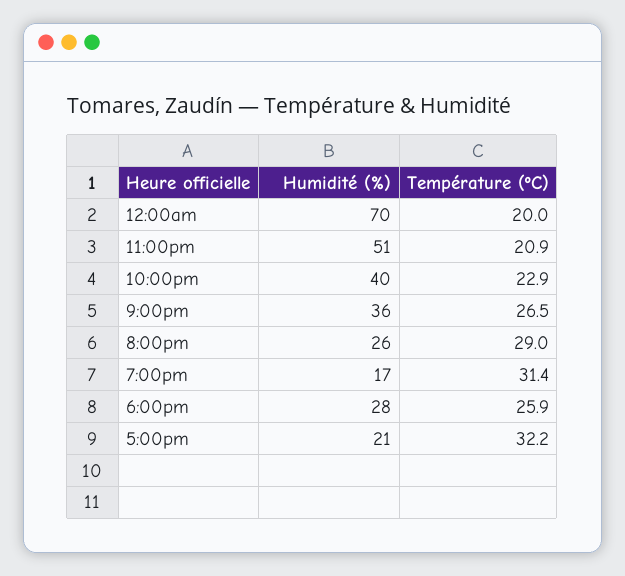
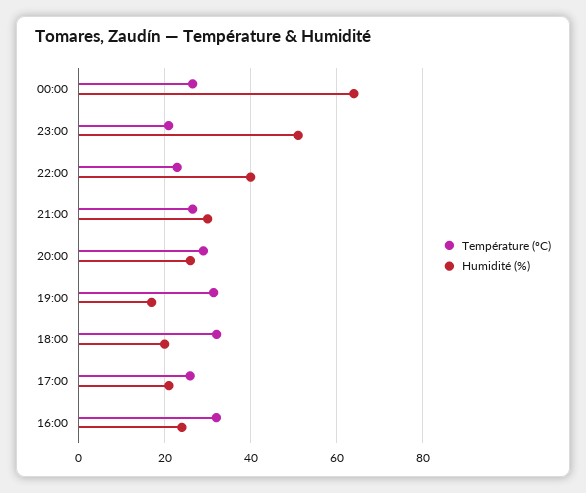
  {
    "Humidité (%)": {
-     "12:00am": 70,
+     "12:00am": 64,
      "11:00pm": 51,
      "10:00pm": 40,
-     "9:00pm": 36,
+     "9:00pm": 30,
      "8:00pm": 26,
      "7:00pm": 17,
-     "6:00pm": 28,
+     "6:00pm": 20,
-     "5:00pm": 21
+     "5:00pm": 21,
+     "16:00": 24
    },
    "Température (ºC)": {
-     "12:00am": 20,
+     "12:00am": 26,
      "11:00pm": 20.9,
      "10:00pm": 22.9,
      "9:00pm": 26.5,
      "8:00pm": 29,
      "7:00pm": 31.4,
-     "6:00pm": 25.9,
+     "6:00pm": 32,
-     "5:00pm": 32.2
+     "5:00pm": 26,
+     "16:00": 32
    }
  }

